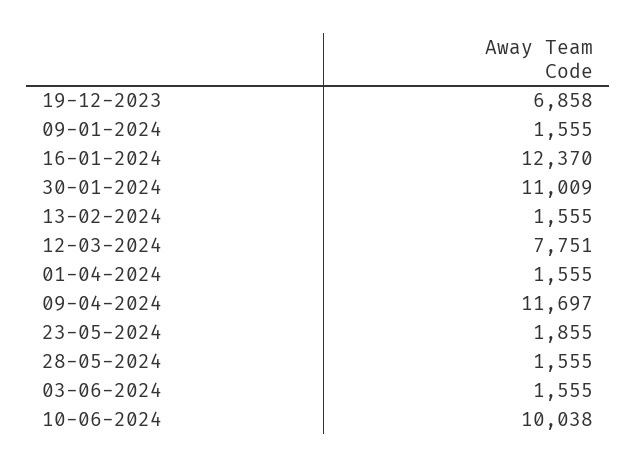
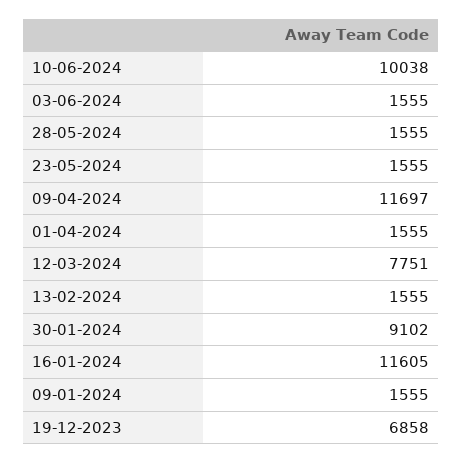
  {
    "19-12-2023": 6858,
    "09-01-2024": 1555,
-   "16-01-2024": 12370,
+   "16-01-2024": 11605,
-   "30-01-2024": 11009,
+   "30-01-2024": 9102,
    "13-02-2024": 1555,
    "12-03-2024": 7751,
    "01-04-2024": 1555,
    "09-04-2024": 11697,
-   "23-05-2024": 1855,
+   "23-05-2024": 1555,
    "28-05-2024": 1555,
    "03-06-2024": 1555,
    "10-06-2024": 10038
  }

